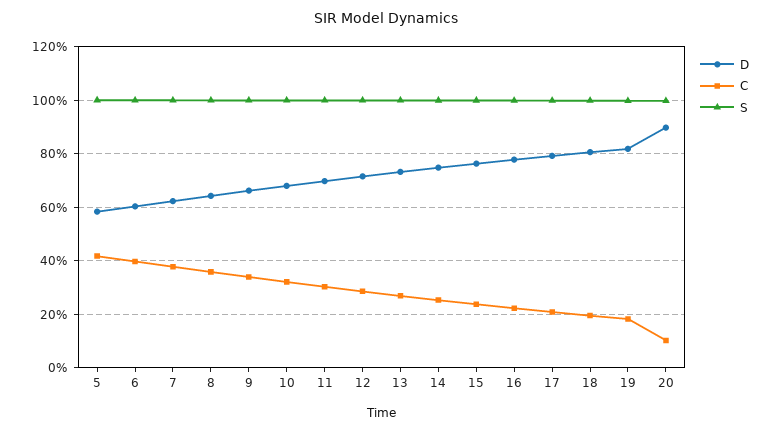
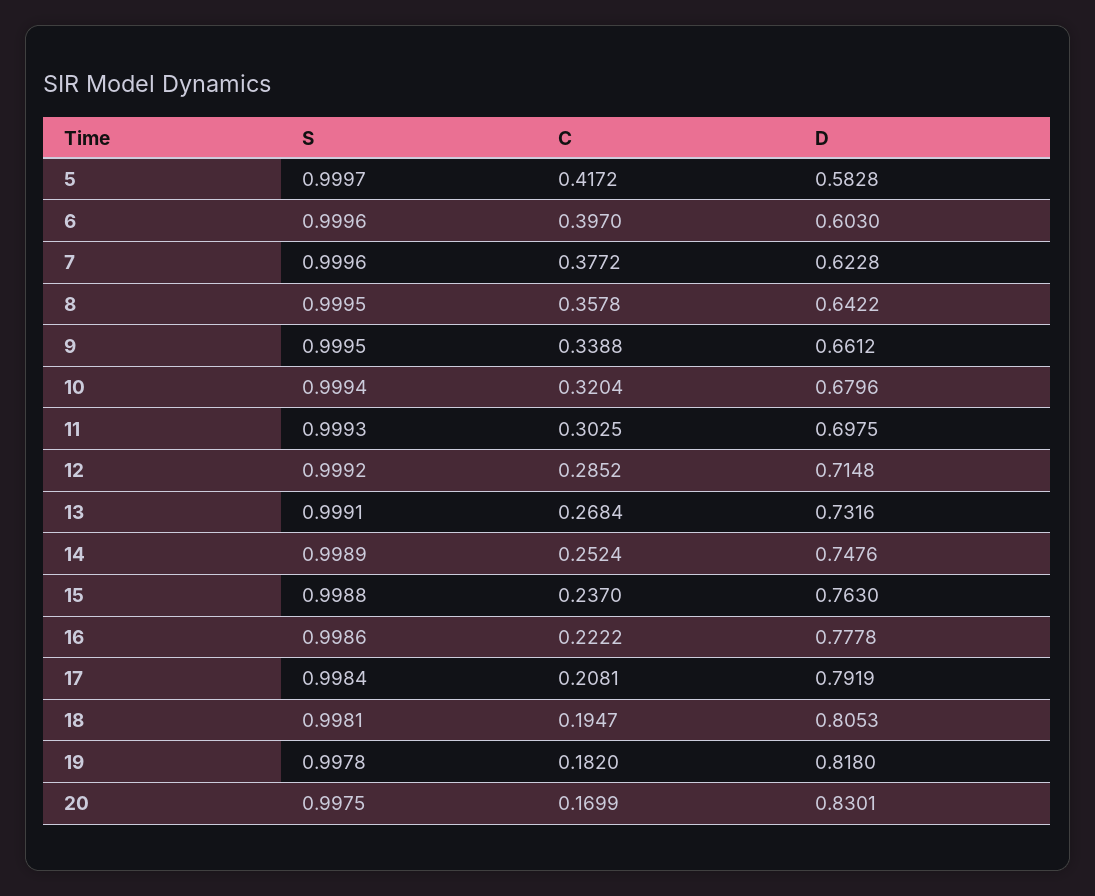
  {
    "D": {
      "5": 0.5828,
      "6": 0.603,
      "7": 0.6228,
      "8": 0.6422,
      "9": 0.6612,
      "10": 0.6796,
      "11": 0.6975,
      "12": 0.7148,
      "13": 0.7316,
      "14": 0.7476,
      "15": 0.763,
      "16": 0.7778,
      "17": 0.7919,
      "18": 0.8053,
      "19": 0.818,
-     "20": 0.9
+     "20": 0.8301
    },
    "C": {
      "5": 0.4172,
      "6": 0.397,
      "7": 0.3772,
      "8": 0.3578,
      "9": 0.3388,
      "10": 0.3204,
      "11": 0.3025,
      "12": 0.2852,
      "13": 0.2684,
      "14": 0.2524,
      "15": 0.237,
      "16": 0.2222,
      "17": 0.2081,
      "18": 0.1947,
      "19": 0.182,
-     "20": 0.1
+     "20": 0.1699
    },
    "S": {
      "5": 0.9997,
      "6": 0.9996,
      "7": 0.9996,
      "8": 0.9995,
      "9": 0.9995,
      "10": 0.9994,
      "11": 0.9993,
      "12": 0.9992,
      "13": 0.9991,
      "14": 0.9989,
      "15": 0.9988,
      "16": 0.9986,
      "17": 0.9984,
      "18": 0.9981,
      "19": 0.9978,
      "20": 0.9975
    }
  }

